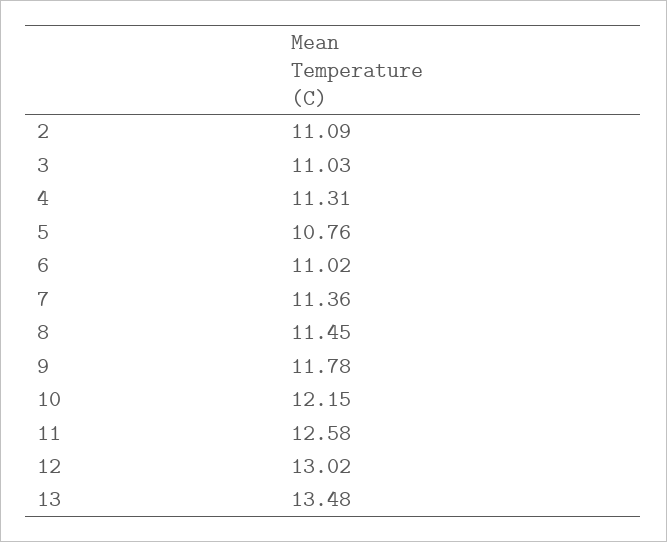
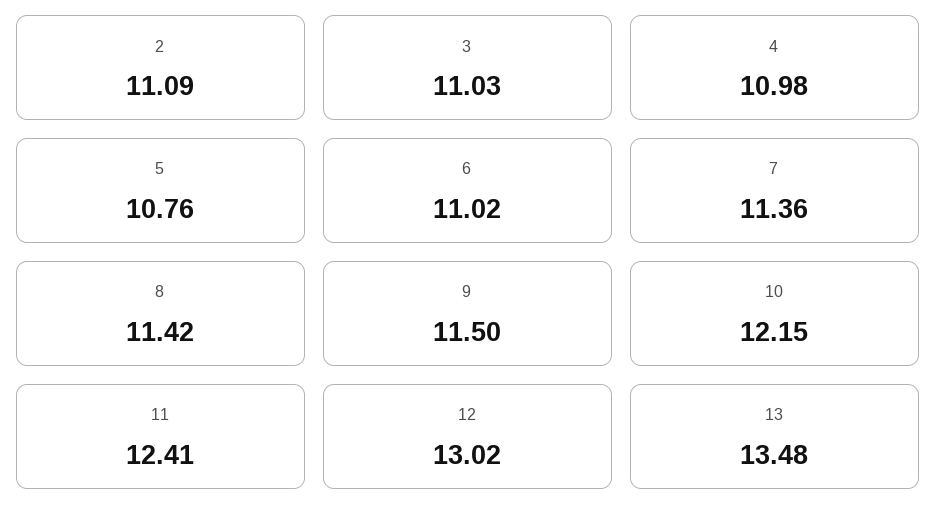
  {
    "2": 11.09,
    "3": 11.03,
-   "4": 11.31,
+   "4": 10.98,
    "5": 10.76,
    "6": 11.02,
    "7": 11.36,
-   "8": 11.45,
+   "8": 11.42,
-   "9": 11.78,
+   "9": 11.5,
    "10": 12.15,
-   "11": 12.58,
+   "11": 12.41,
    "12": 13.02,
    "13": 13.48
  }

